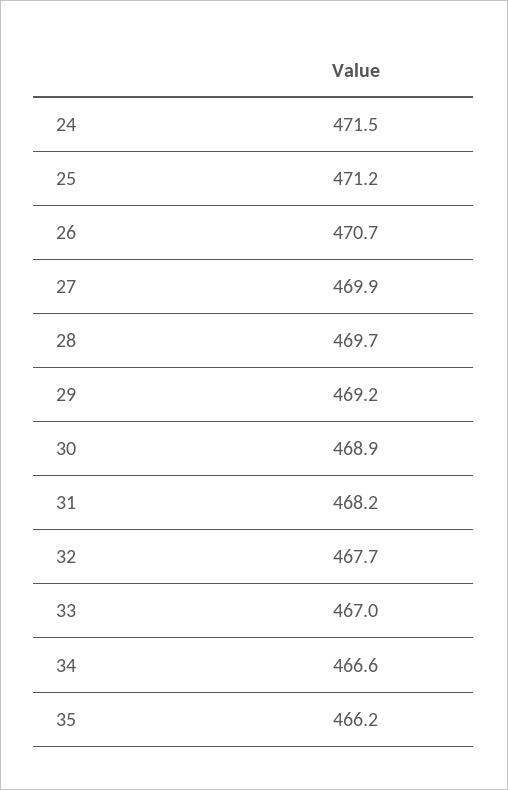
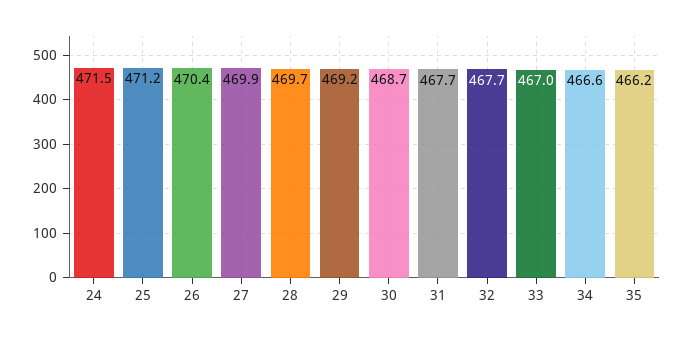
  {
    "24": 471.5,
    "25": 471.2,
-   "26": 470.7,
+   "26": 470.4,
    "27": 469.9,
    "28": 469.7,
    "29": 469.2,
-   "30": 468.9,
+   "30": 468.7,
-   "31": 468.2,
+   "31": 467.7,
    "32": 467.7,
    "33": 467,
    "34": 466.6,
    "35": 466.2
  }

